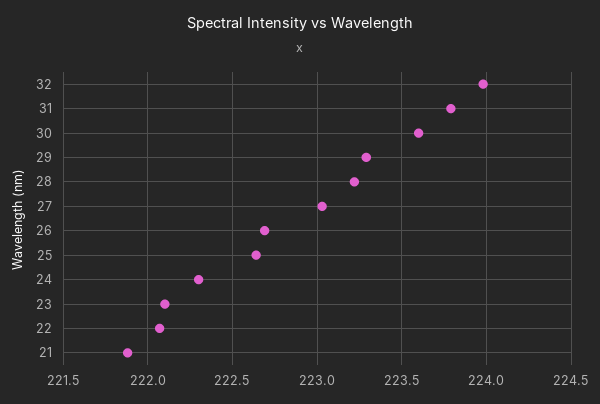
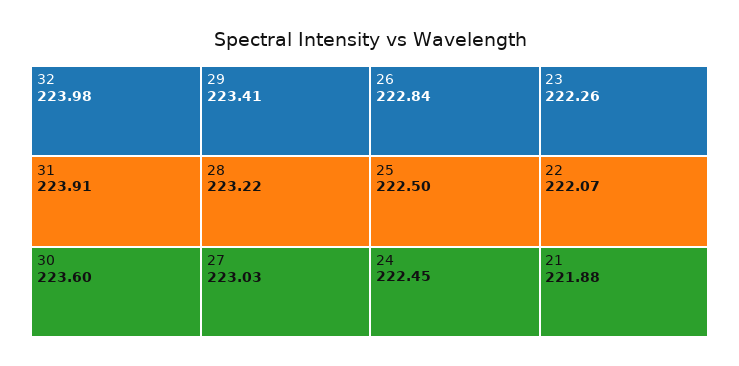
  {
    "32": 223.98,
-   "31": 223.8,
+   "31": 223.91,
    "30": 223.6,
-   "29": 223.3,
+   "29": 223.41,
    "28": 223.22,
    "27": 223.03,
-   "26": 222.7,
+   "26": 222.84,
-   "25": 222.65,
+   "25": 222.5,
-   "24": 222.3,
+   "24": 222.45,
-   "23": 222.1,
+   "23": 222.26,
    "22": 222.07,
    "21": 221.88
  }

